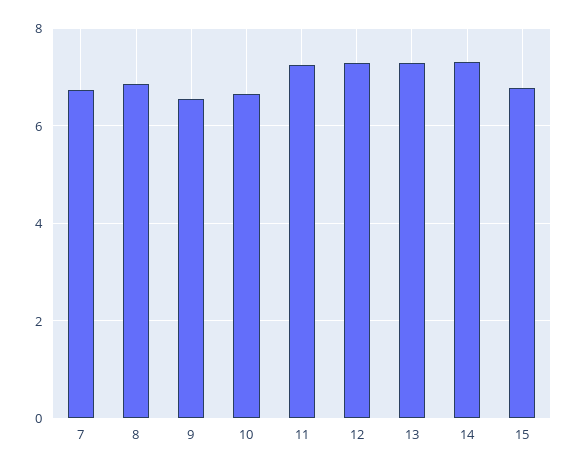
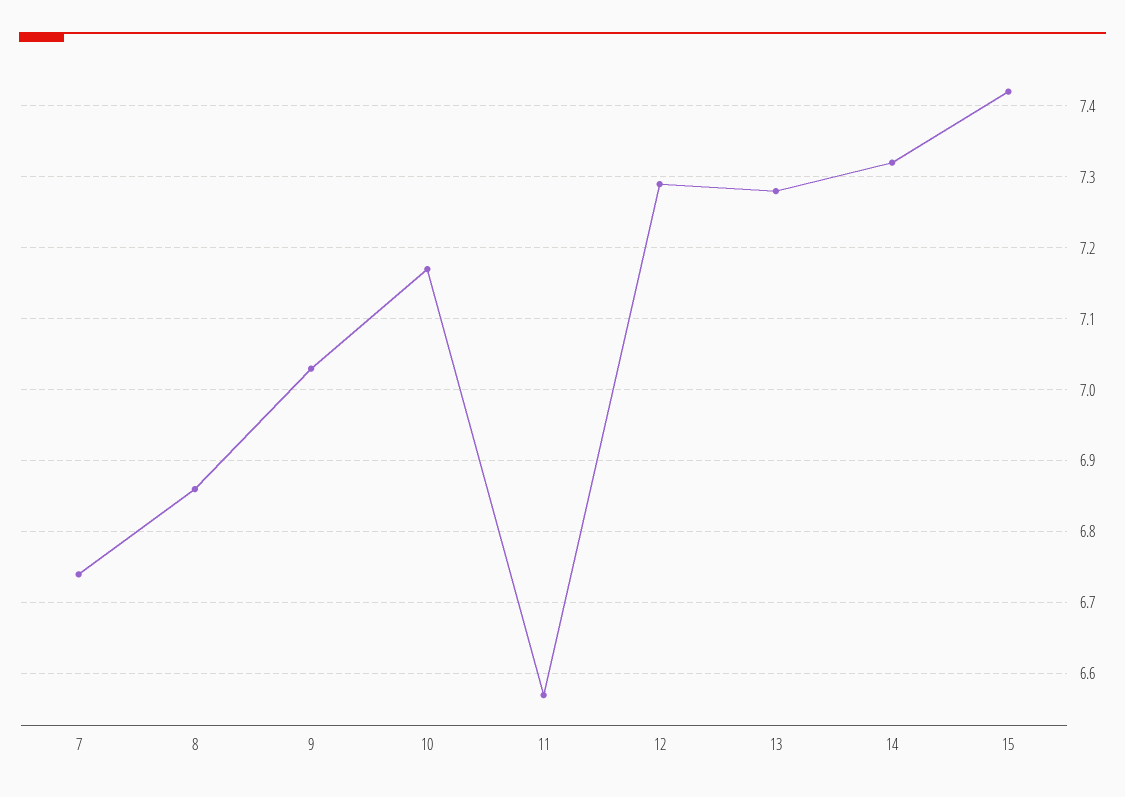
  {
    "7": 6.74,
    "8": 6.86,
-   "9": 6.6,
+   "9": 7.03,
-   "10": 6.6,
+   "10": 7.17,
-   "11": 7.2,
+   "11": 6.57,
    "12": 7.29,
    "13": 7.28,
    "14": 7.32,
-   "15": 6.8
+   "15": 7.42
  }

